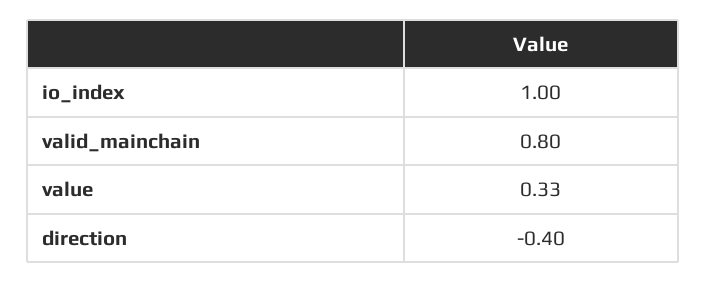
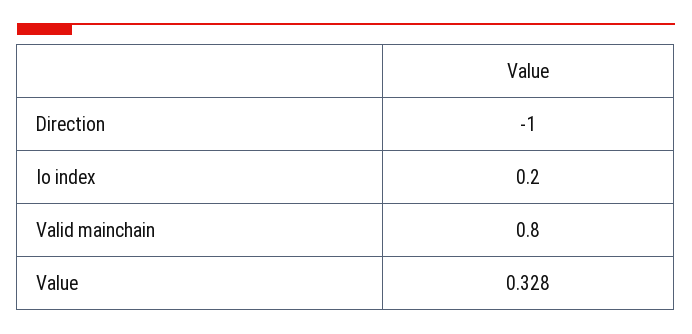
  {
-   "io_index": 1,
+   "io_index": 0.2,
    "valid_mainchain": 0.8,
    "value": 0.328,
-   "direction": -0.4
+   "direction": -1
  }

